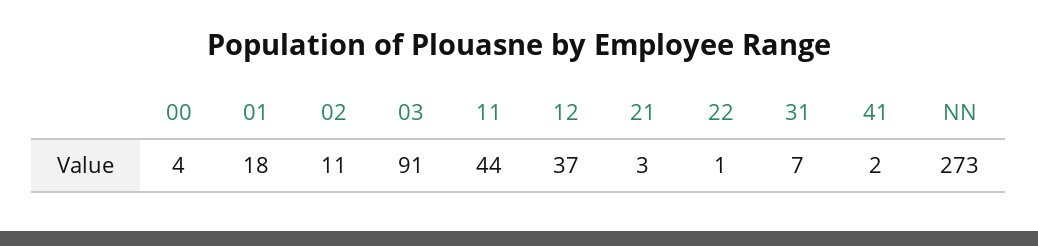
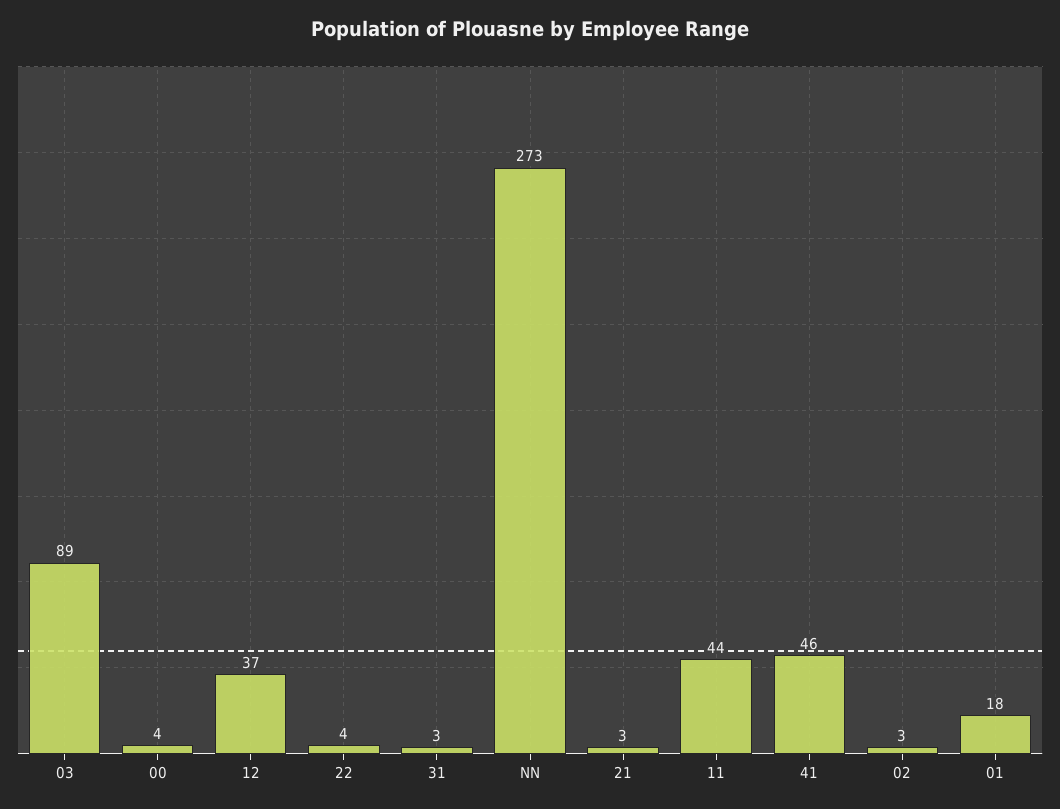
  {
    "00": 4,
    "01": 18,
-   "02": 11,
+   "02": 3,
-   "03": 91,
+   "03": 89,
    "11": 44,
    "12": 37,
    "21": 3,
-   "22": 1,
+   "22": 4,
-   "31": 7,
+   "31": 3,
-   "41": 2,
+   "41": 46,
    "NN": 273
  }

